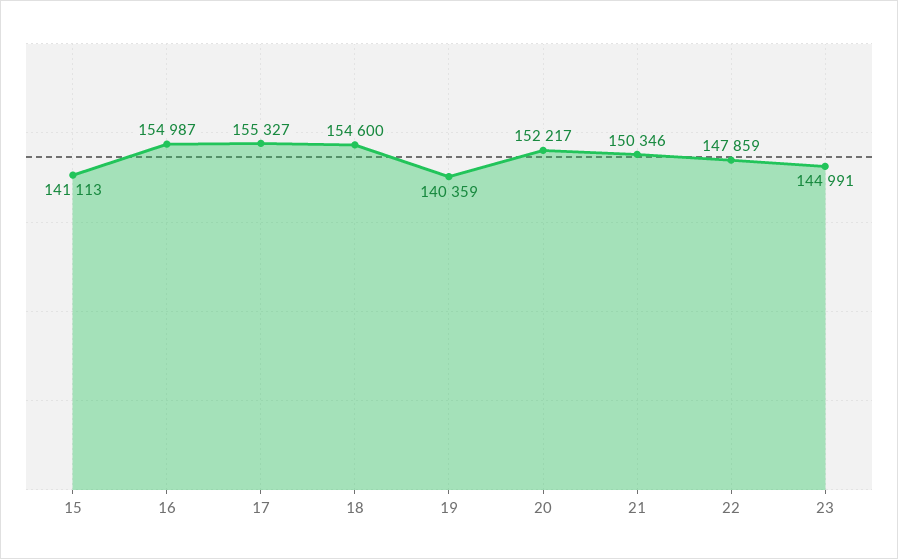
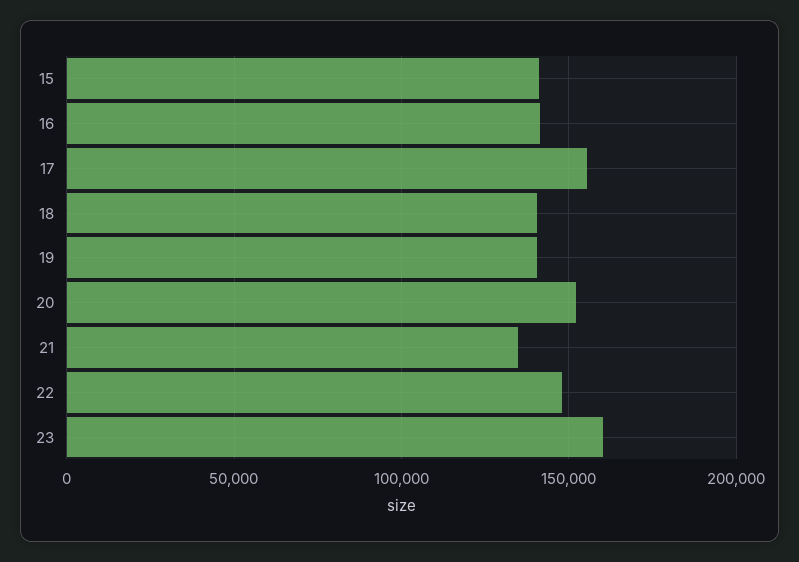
  {
    "15": 141113,
-   "16": 154987,
+   "16": 140000,
    "17": 155327,
-   "18": 154600,
+   "18": 140000,
    "19": 140359,
    "20": 152217,
-   "21": 150346,
+   "21": 135000,
    "22": 147859,
-   "23": 144991
+   "23": 160000
  }

